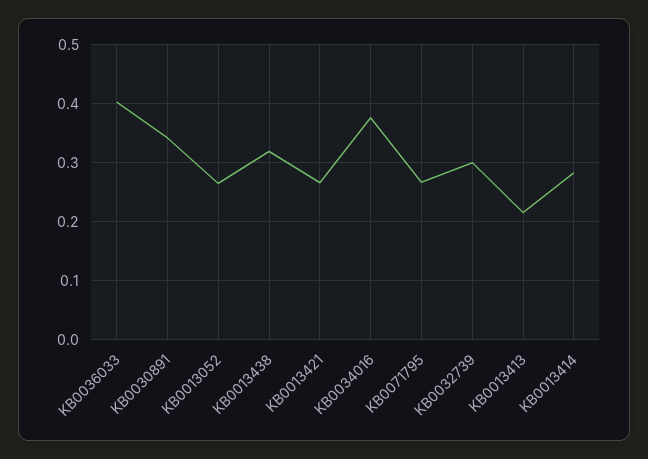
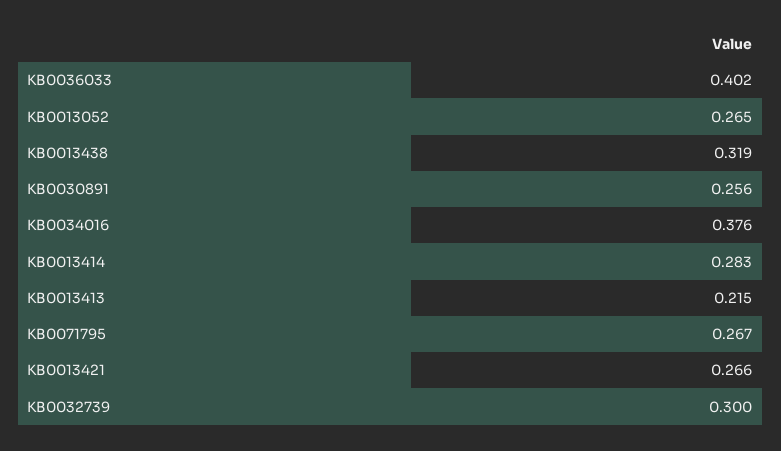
  {
    "KB0036033": 0.402,
-   "KB0030891": 0.34,
+   "KB0030891": 0.256,
    "KB0013052": 0.265,
    "KB0013438": 0.319,
    "KB0013421": 0.266,
    "KB0034016": 0.376,
    "KB0071795": 0.267,
    "KB0032739": 0.3,
    "KB0013413": 0.215,
    "KB0013414": 0.283
  }

